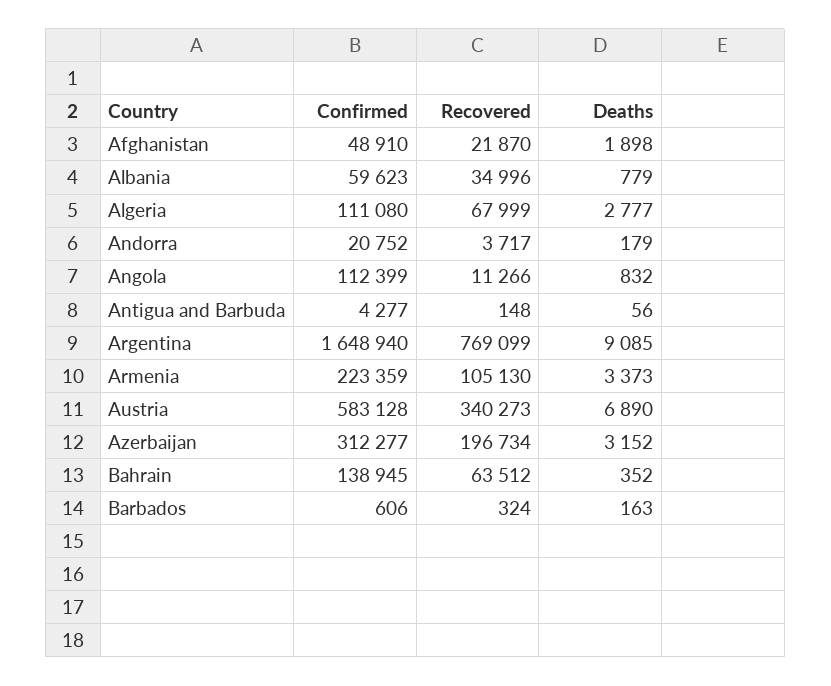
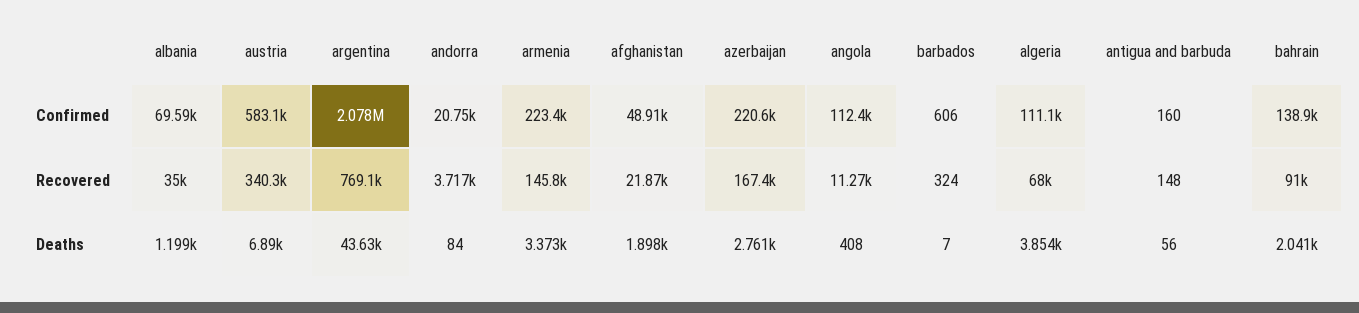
  {
    "Confirmed": {
      "Afghanistan": 48910,
-     "Albania": 59623,
+     "Albania": 69590,
      "Algeria": 111080,
      "Andorra": 20752,
      "Angola": 112399,
-     "Antigua and Barbuda": 4277,
+     "Antigua and Barbuda": 160,
-     "Argentina": 1648940,
+     "Argentina": 2078000,
      "Armenia": 223359,
      "Austria": 583128,
-     "Azerbaijan": 312277,
+     "Azerbaijan": 220600,
      "Bahrain": 138945,
      "Barbados": 606
    },
    "Recovered": {
      "Afghanistan": 21870,
      "Albania": 34996,
      "Algeria": 67999,
      "Andorra": 3717,
      "Angola": 11266,
      "Antigua and Barbuda": 148,
      "Argentina": 769099,
-     "Armenia": 105130,
+     "Armenia": 145800,
      "Austria": 340273,
-     "Azerbaijan": 196734,
+     "Azerbaijan": 167400,
-     "Bahrain": 63512,
+     "Bahrain": 91000,
      "Barbados": 324
    },
    "Deaths": {
      "Afghanistan": 1898,
-     "Albania": 779,
+     "Albania": 1199,
-     "Algeria": 2777,
+     "Algeria": 3854,
-     "Andorra": 179,
+     "Andorra": 84,
-     "Angola": 832,
+     "Angola": 408,
      "Antigua and Barbuda": 56,
-     "Argentina": 9085,
+     "Argentina": 43630,
      "Armenia": 3373,
      "Austria": 6890,
-     "Azerbaijan": 3152,
+     "Azerbaijan": 2761,
-     "Bahrain": 352,
+     "Bahrain": 2041,
-     "Barbados": 163
+     "Barbados": 7
    }
  }

